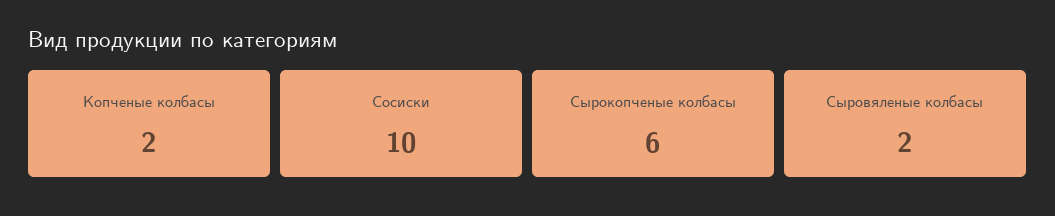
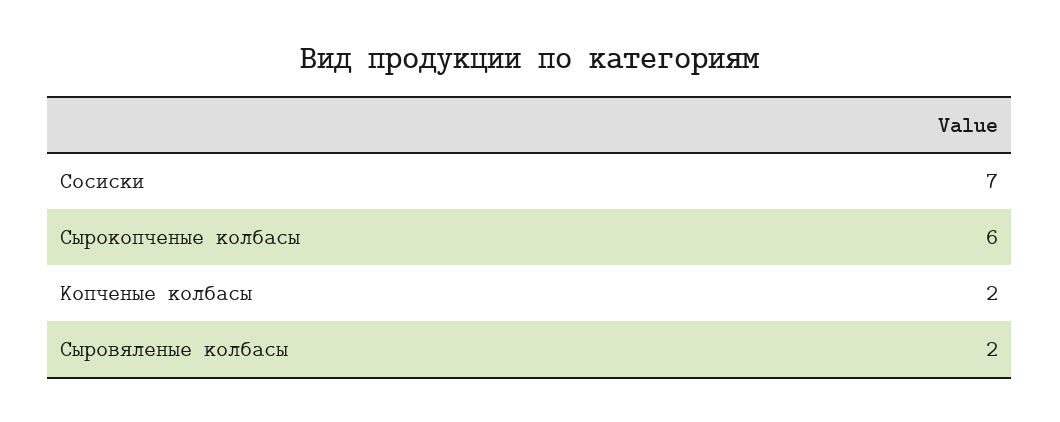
  {
    "Копченые колбасы": 2,
-   "Сосиски": 10,
+   "Сосиски": 7,
    "Сырокопченые колбасы": 6,
    "Сыровяленые колбасы": 2
  }

